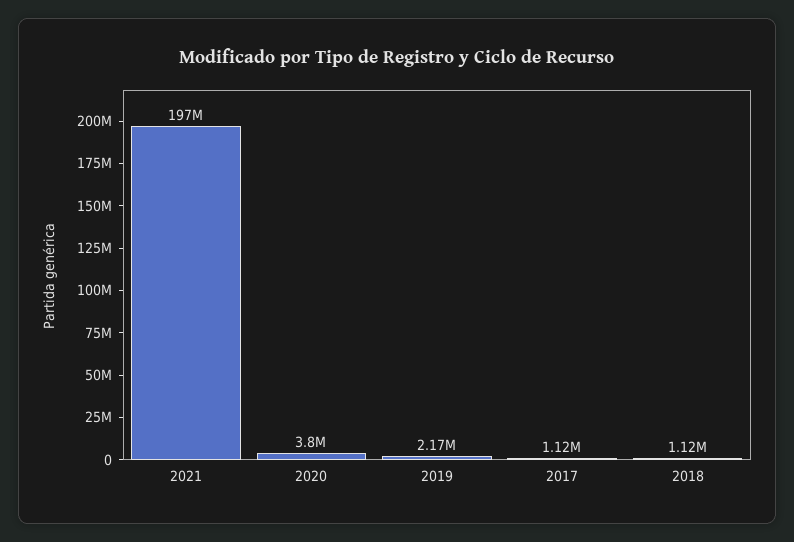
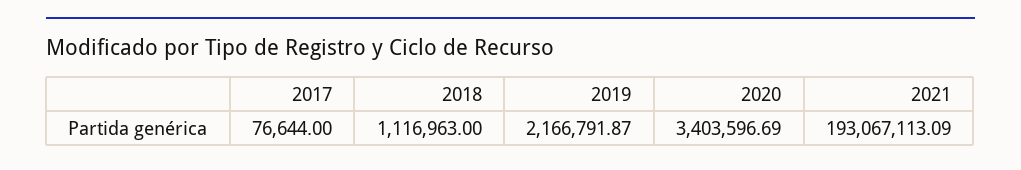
  {
-   "2021": 197000000,
+   "2021": 193067113.09,
-   "2020": 3800000,
+   "2020": 3403596.69,
    "2019": 2166791.87,
-   "2017": 1120000,
+   "2017": 76644,
    "2018": 1116963
  }

